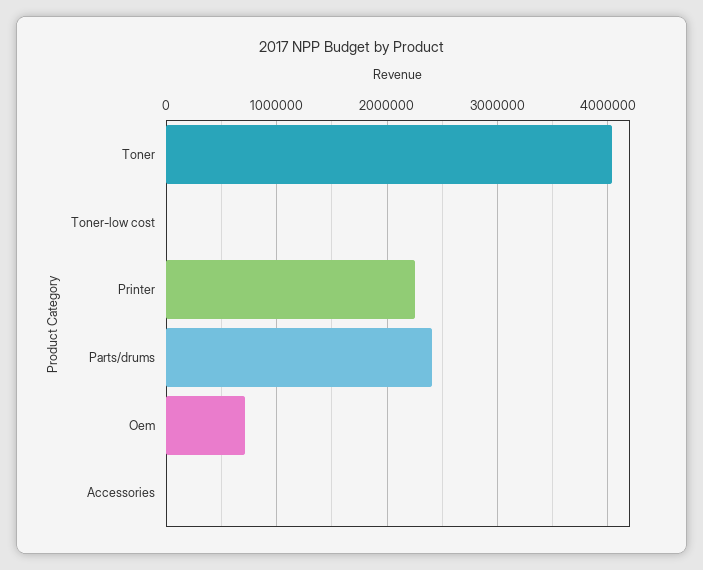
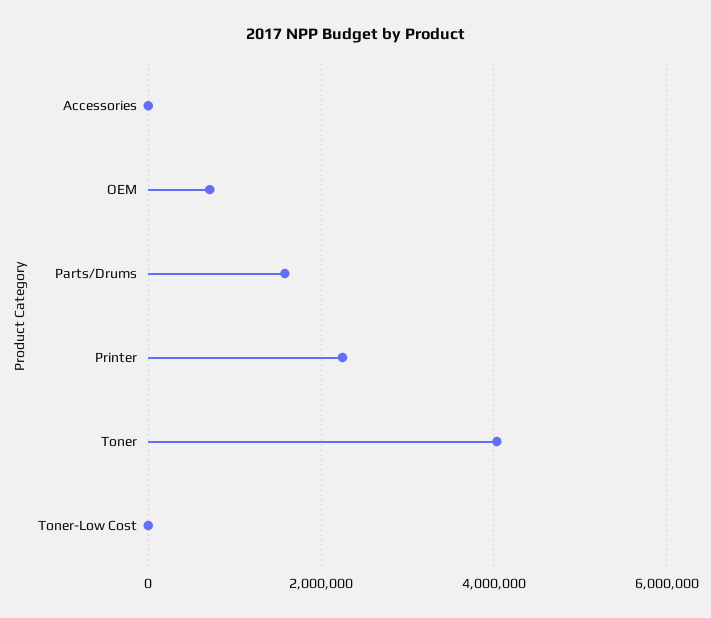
  {
    "Toner": 4000000,
    "Toner-low cost": 0,
    "Printer": 2200000,
-   "Parts/drums": 2400000,
+   "Parts/drums": 1600000,
    "Oem": 700000,
    "Accessories": 0
  }

